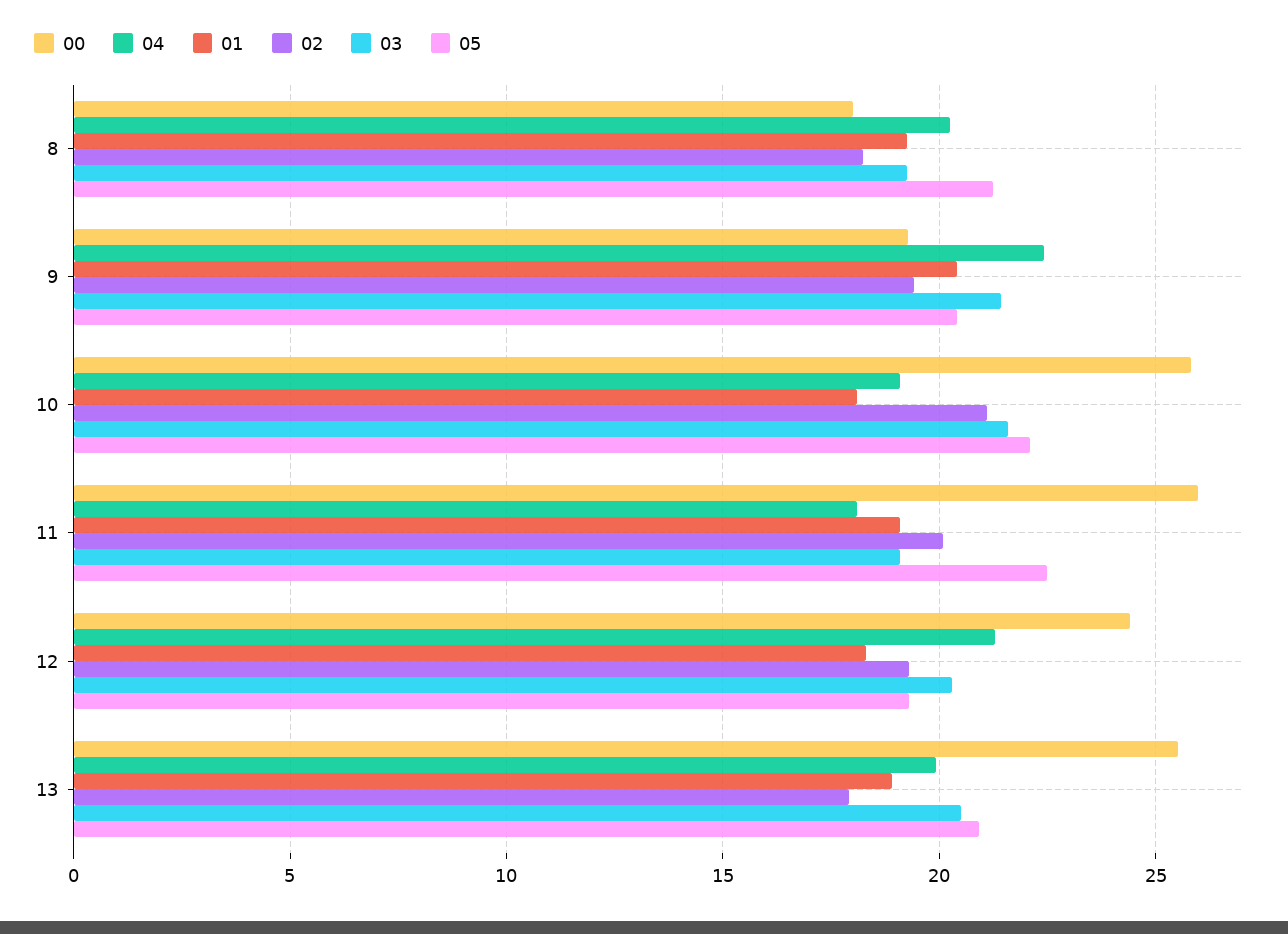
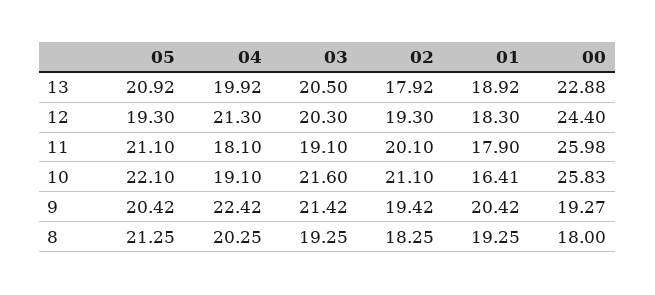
  {
    "00": {
      "8": 18,
      "9": 19.27,
      "10": 25.83,
      "11": 25.98,
      "12": 24.4,
-     "13": 25.5
+     "13": 22.88
    },
    "04": {
      "8": 20.25,
      "9": 22.42,
      "10": 19.1,
      "11": 18.1,
      "12": 21.3,
      "13": 19.92
    },
    "01": {
      "8": 19.25,
      "9": 20.42,
-     "10": 18,
+     "10": 16.41,
-     "11": 19,
+     "11": 17.9,
      "12": 18.3,
      "13": 18.92
    },
    "02": {
      "8": 18.25,
      "9": 19.42,
      "10": 21.1,
      "11": 20.1,
      "12": 19.3,
      "13": 17.92
    },
    "03": {
      "8": 19.25,
      "9": 21.42,
      "10": 21.6,
      "11": 19.1,
      "12": 20.3,
      "13": 20.5
    },
    "05": {
      "8": 21.25,
      "9": 20.42,
      "10": 22.1,
-     "11": 22.5,
+     "11": 21.1,
      "12": 19.3,
      "13": 20.92
    }
  }

